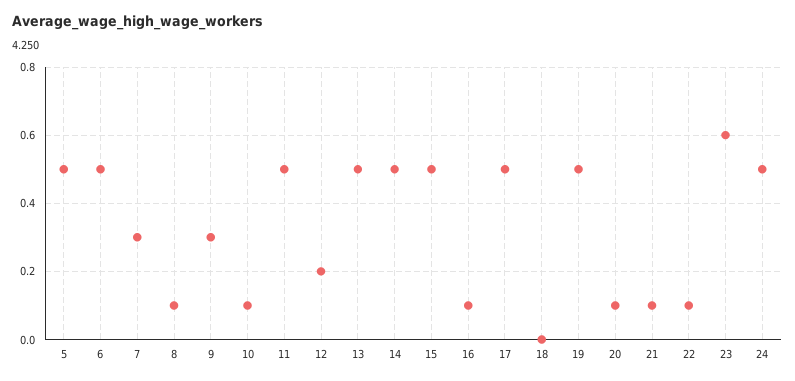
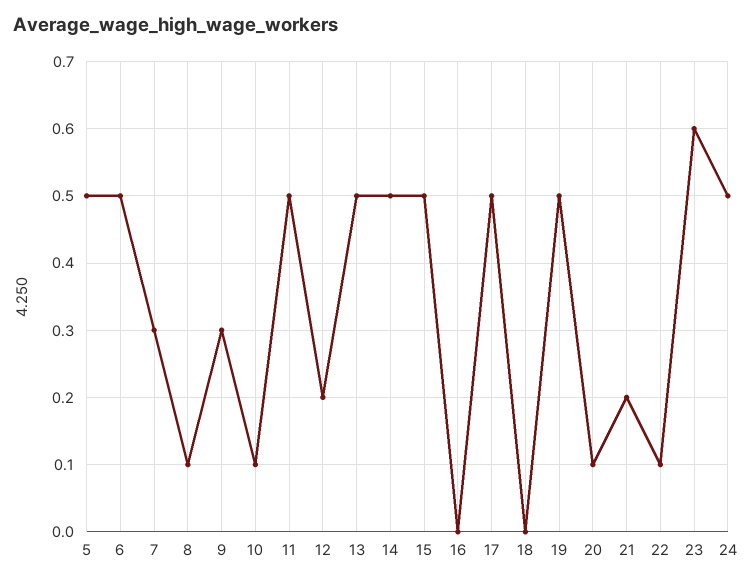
  {
    "5": 0.5,
    "6": 0.5,
    "7": 0.3,
    "8": 0.1,
    "9": 0.3,
    "10": 0.1,
    "11": 0.5,
    "12": 0.2,
    "13": 0.5,
    "14": 0.5,
    "15": 0.5,
-   "16": 0.1,
+   "16": 0,
    "17": 0.5,
    "18": 0,
    "19": 0.5,
    "20": 0.1,
-   "21": 0.1,
+   "21": 0.2,
    "22": 0.1,
    "23": 0.6,
    "24": 0.5
  }

